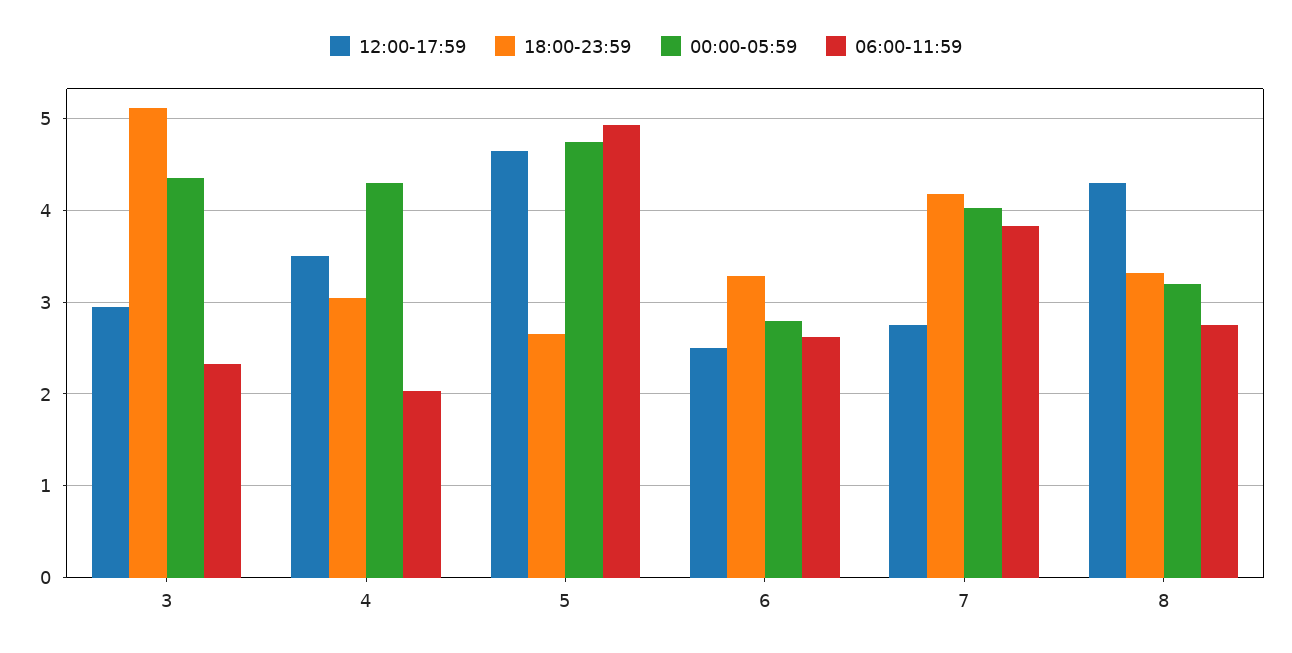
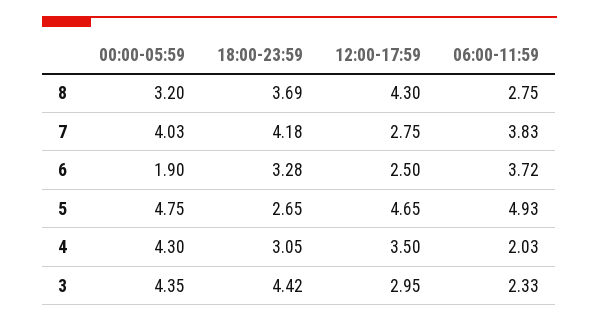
  {
    "12:00-17:59": {
      "3": 2.95,
      "4": 3.5,
      "5": 4.65,
      "6": 2.5,
      "7": 2.75,
      "8": 4.3
    },
    "18:00-23:59": {
-     "3": 5.1,
+     "3": 4.42,
      "4": 3.05,
      "5": 2.65,
      "6": 3.28,
      "7": 4.18,
-     "8": 3.3
+     "8": 3.69
    },
    "00:00-05:59": {
      "3": 4.35,
      "4": 4.3,
      "5": 4.75,
-     "6": 2.8,
+     "6": 1.9,
      "7": 4.03,
      "8": 3.2
    },
    "06:00-11:59": {
      "3": 2.33,
      "4": 2.03,
      "5": 4.93,
-     "6": 2.6,
+     "6": 3.72,
      "7": 3.83,
      "8": 2.75
    }
  }

